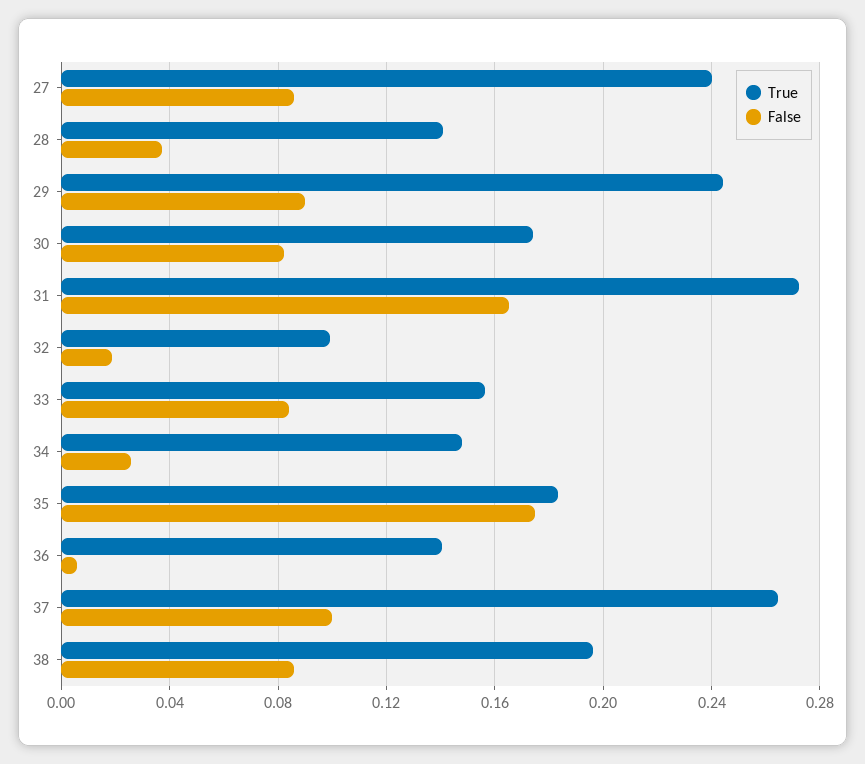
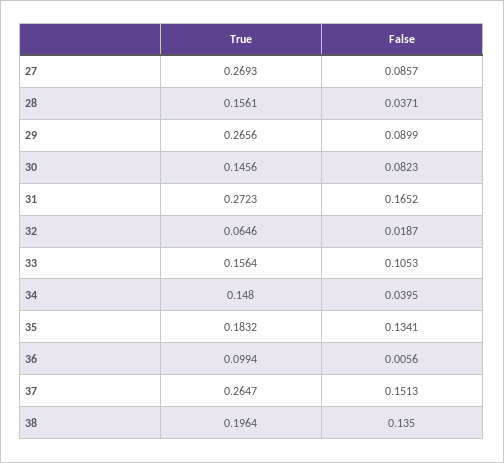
  {
    "True": {
-     "27": 0.24,
+     "27": 0.2693,
-     "28": 0.14,
+     "28": 0.1561,
-     "29": 0.245,
+     "29": 0.2656,
-     "30": 0.175,
+     "30": 0.1456,
      "31": 0.2723,
-     "32": 0.1,
+     "32": 0.0646,
      "33": 0.1564,
      "34": 0.148,
      "35": 0.1832,
-     "36": 0.14,
+     "36": 0.0994,
      "37": 0.2647,
      "38": 0.1964
    },
    "False": {
      "27": 0.0857,
      "28": 0.0371,
      "29": 0.0899,
      "30": 0.0823,
      "31": 0.1652,
      "32": 0.0187,
-     "33": 0.085,
+     "33": 0.1053,
-     "34": 0.025,
+     "34": 0.0395,
-     "35": 0.175,
+     "35": 0.1341,
      "36": 0.0056,
-     "37": 0.1,
+     "37": 0.1513,
-     "38": 0.085
+     "38": 0.135
    }
  }

